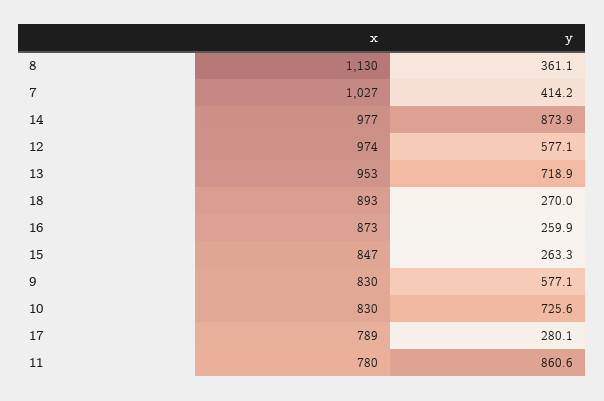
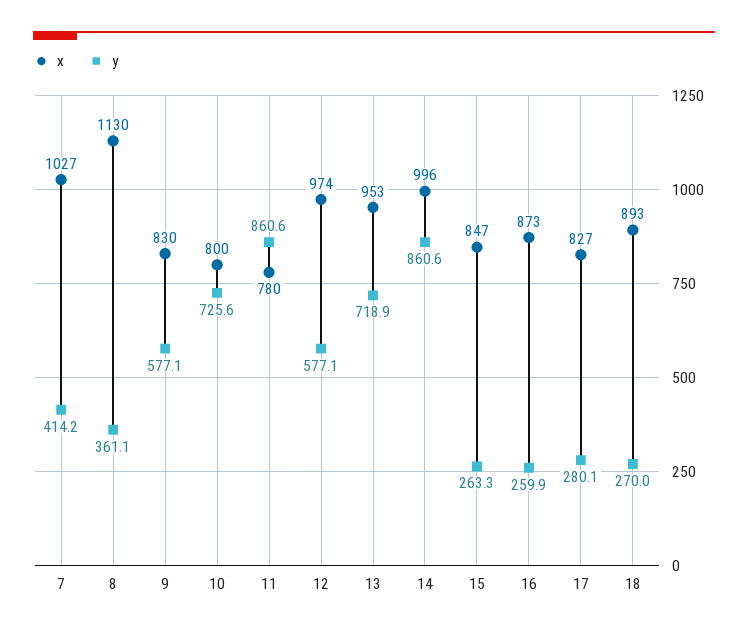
  {
    "x": {
      "8": 1130,
      "7": 1027,
-     "14": 977,
+     "14": 996,
      "12": 974,
      "13": 953,
      "18": 893,
      "16": 873,
      "15": 847,
      "9": 830,
-     "10": 830,
+     "10": 800,
-     "17": 789,
+     "17": 827,
      "11": 780
    },
    "y": {
      "8": 361.1,
      "7": 414.2,
-     "14": 873.9,
+     "14": 860.6,
      "12": 577.1,
      "13": 718.9,
      "18": 270,
      "16": 259.9,
      "15": 263.3,
      "9": 577.1,
      "10": 725.6,
      "17": 280.1,
      "11": 860.6
    }
  }

